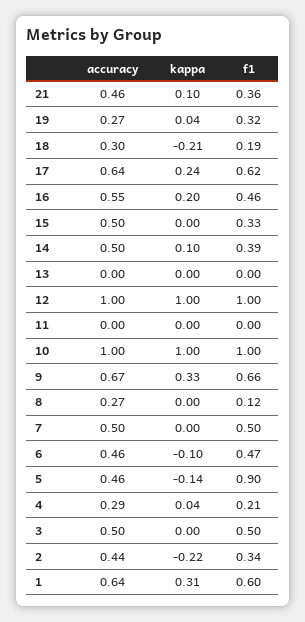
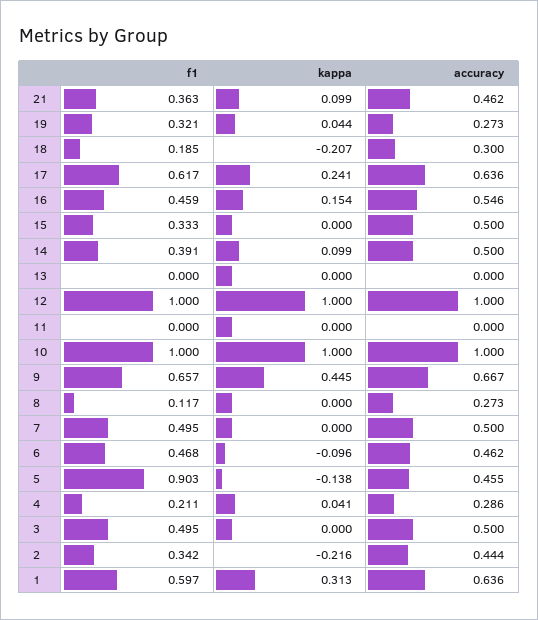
  {
    "accuracy": {
      "21": 0.462,
      "19": 0.273,
      "18": 0.3,
      "17": 0.636,
      "16": 0.546,
      "15": 0.5,
      "14": 0.5,
      "13": 0,
      "12": 1,
      "11": 0,
      "10": 1,
      "9": 0.667,
      "8": 0.273,
      "7": 0.5,
      "6": 0.462,
      "5": 0.455,
      "4": 0.286,
      "3": 0.5,
      "2": 0.444,
      "1": 0.636
    },
    "kappa": {
      "21": 0.099,
      "19": 0.044,
      "18": -0.207,
      "17": 0.241,
-     "16": 0.2,
+     "16": 0.154,
      "15": 0,
      "14": 0.099,
      "13": 0,
      "12": 1,
      "11": 0,
      "10": 1,
-     "9": 0.33,
+     "9": 0.445,
      "8": 0,
      "7": 0,
      "6": -0.096,
      "5": -0.138,
      "4": 0.041,
      "3": 0,
      "2": -0.216,
      "1": 0.313
    },
    "f1": {
      "21": 0.363,
      "19": 0.321,
      "18": 0.185,
      "17": 0.617,
      "16": 0.459,
      "15": 0.333,
      "14": 0.391,
      "13": 0,
      "12": 1,
      "11": 0,
      "10": 1,
      "9": 0.657,
      "8": 0.117,
      "7": 0.495,
      "6": 0.468,
      "5": 0.903,
      "4": 0.211,
      "3": 0.495,
      "2": 0.342,
      "1": 0.597
    }
  }

